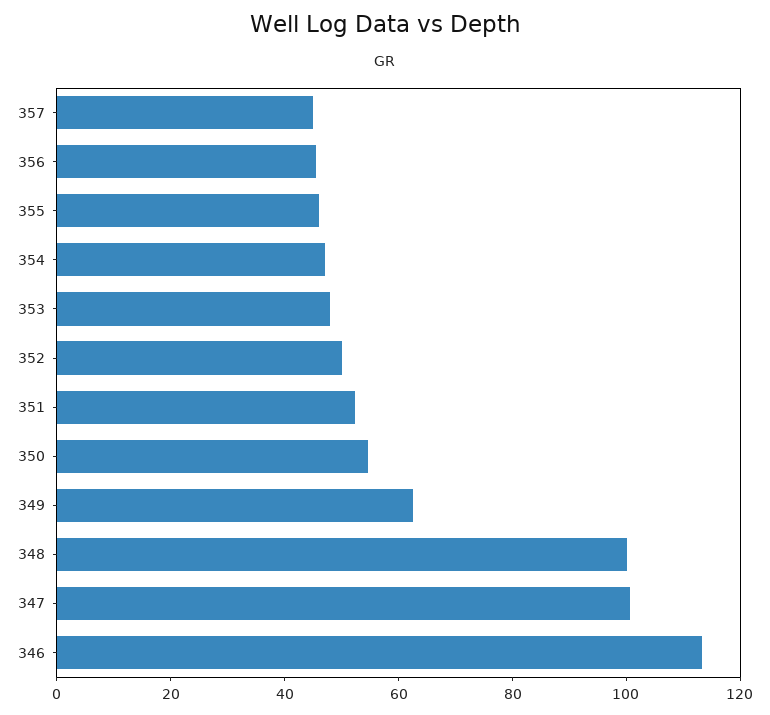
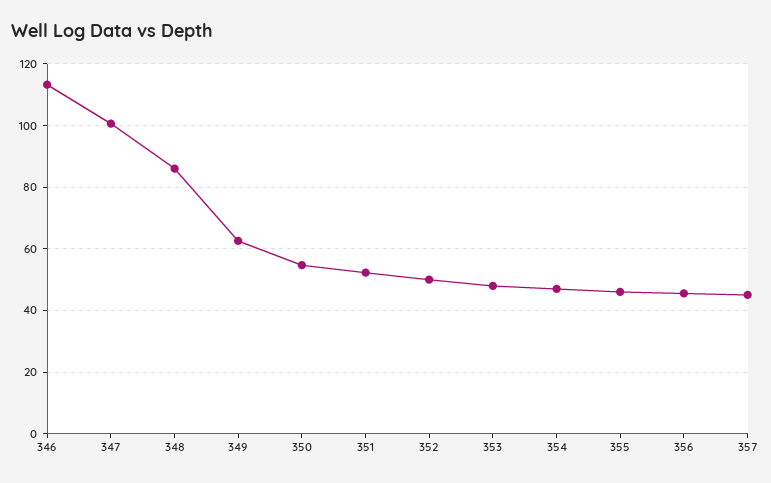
  {
    "357": 46,
    "356": 46,
    "355": 46,
    "354": 48,
    "353": 48,
    "352": 50,
    "351": 52,
    "350": 54,
    "349": 62,
-   "348": 100,
+   "348": 86,
    "347": 100,
    "346": 114
  }

